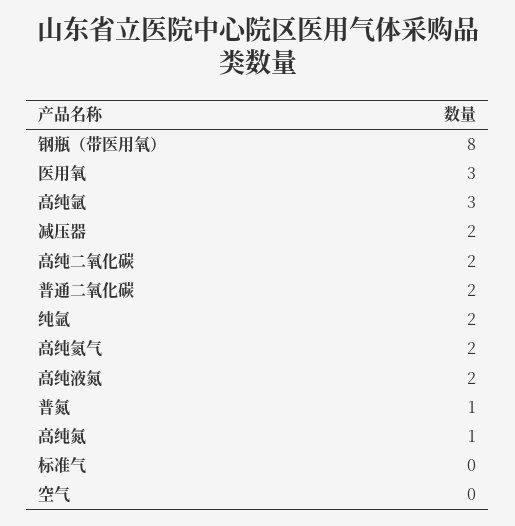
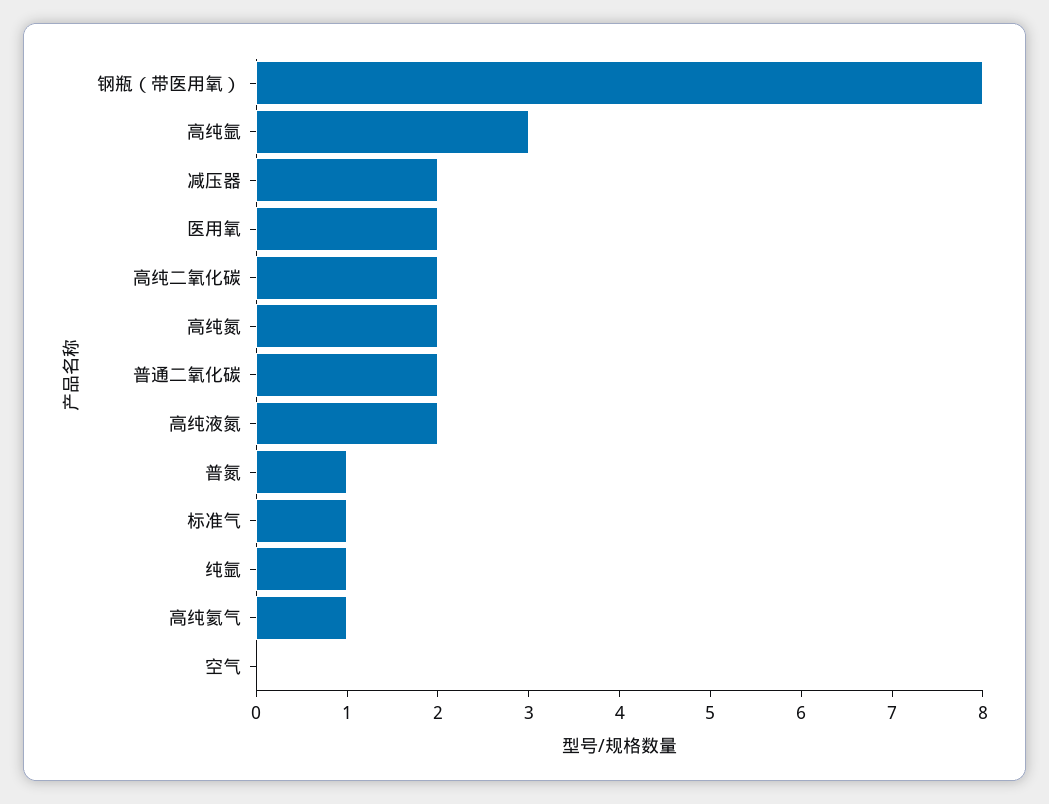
  {
    "钢瓶（带医用氧）": 8,
-   "医用氧": 3,
+   "医用氧": 2,
    "高纯氩": 3,
    "减压器": 2,
    "高纯二氧化碳": 2,
    "普通二氧化碳": 2,
-   "纯氩": 2,
+   "纯氩": 1,
-   "高纯氦气": 2,
+   "高纯氦气": 1,
    "高纯液氮": 2,
    "普氮": 1,
-   "高纯氮": 1,
+   "高纯氮": 2,
-   "标准气": 0,
+   "标准气": 1,
    "空气": 0
  }

